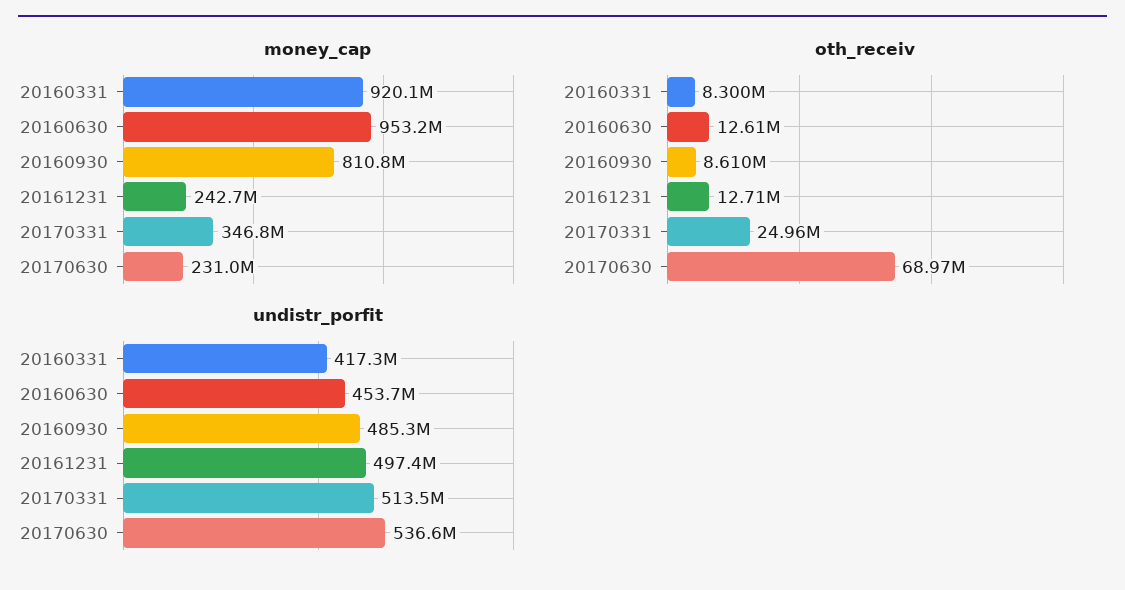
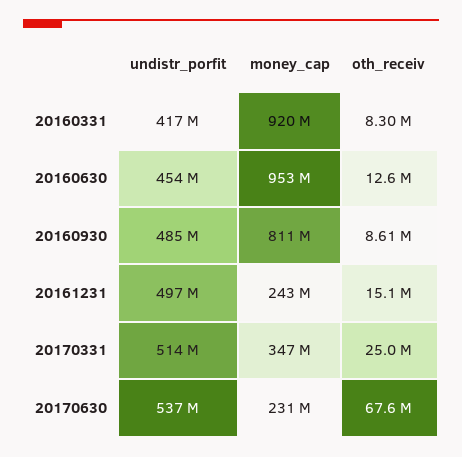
  {
    "money_cap": {
      "20160331": 920100000,
      "20160630": 953200000,
      "20160930": 810800000,
      "20161231": 242700000,
      "20170331": 346800000,
      "20170630": 231000000
    },
    "oth_receiv": {
      "20160331": 8300000,
      "20160630": 12610000,
      "20160930": 8610000,
-     "20161231": 12710000,
+     "20161231": 15100000,
      "20170331": 24960000,
-     "20170630": 68970000
+     "20170630": 67600000
    },
    "undistr_porfit": {
      "20160331": 417300000,
      "20160630": 453700000,
      "20160930": 485300000,
      "20161231": 497400000,
      "20170331": 513500000,
      "20170630": 536600000
    }
  }

